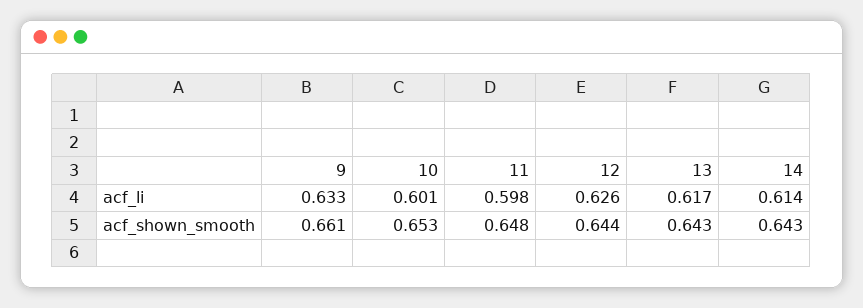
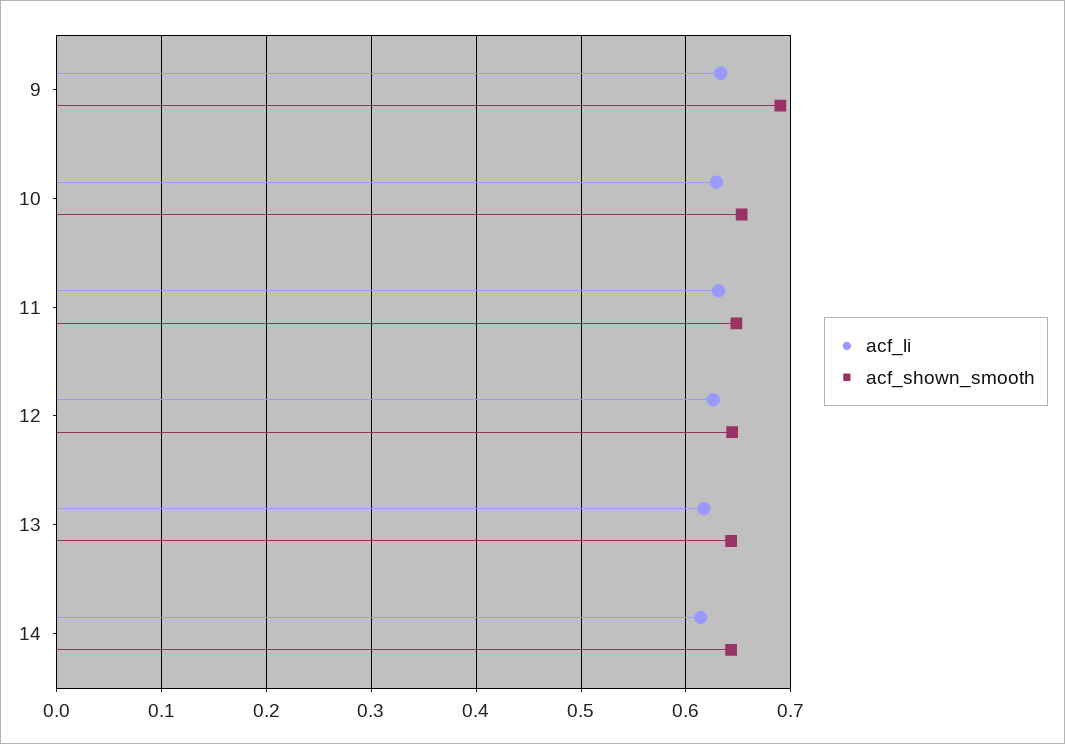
  {
    "acf_li": {
      "9": 0.633,
-     "10": 0.601,
+     "10": 0.63,
-     "11": 0.598,
+     "11": 0.63,
      "12": 0.626,
      "13": 0.617,
      "14": 0.614
    },
    "acf_shown_smooth": {
-     "9": 0.661,
+     "9": 0.69,
      "10": 0.653,
      "11": 0.648,
      "12": 0.644,
      "13": 0.643,
      "14": 0.643
    }
  }

